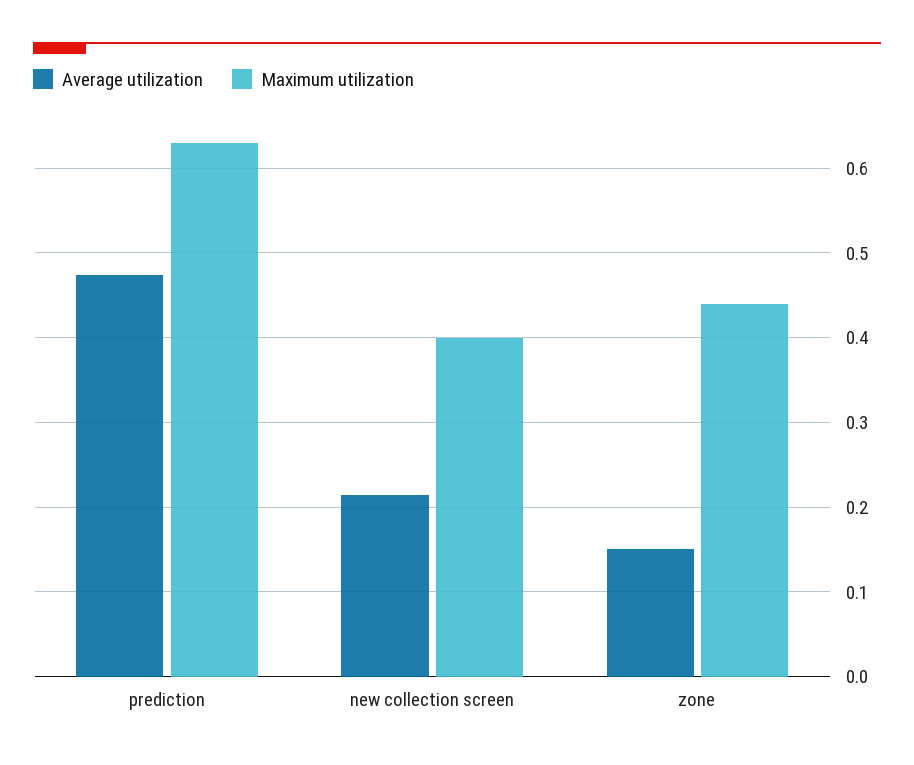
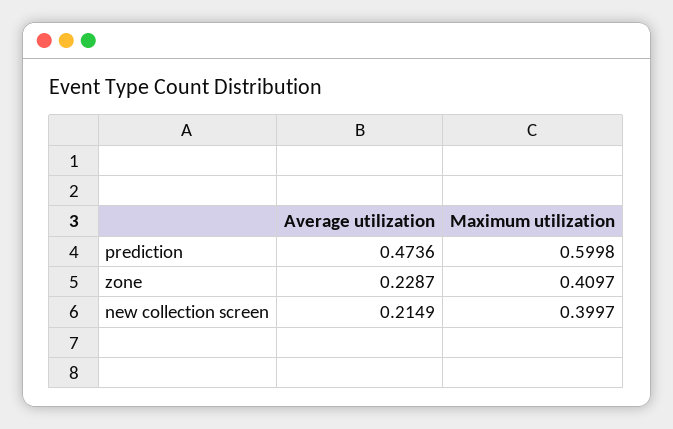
  {
    "Average utilization": {
      "prediction": 0.4736,
      "new collection screen": 0.2149,
-     "zone": 0.15
+     "zone": 0.2287
    },
    "Maximum utilization": {
-     "prediction": 0.63,
+     "prediction": 0.5998,
      "new collection screen": 0.3997,
-     "zone": 0.44
+     "zone": 0.4097
    }
  }

